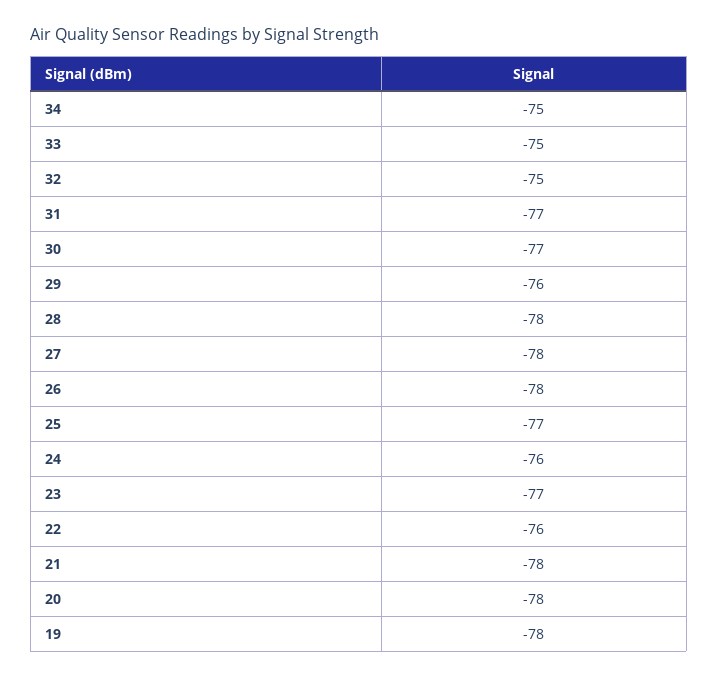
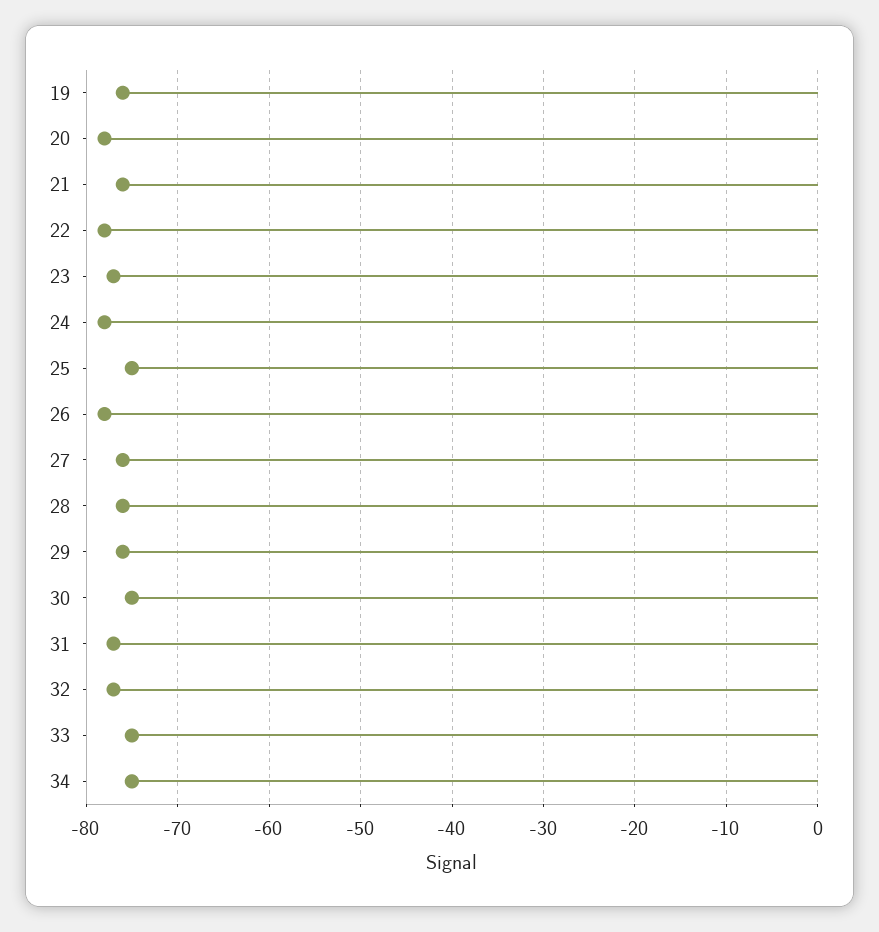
  {
    "34": -75,
    "33": -75,
-   "32": -75,
+   "32": -77,
    "31": -77,
-   "30": -77,
+   "30": -75,
    "29": -76,
-   "28": -78,
+   "28": -76,
-   "27": -78,
+   "27": -76,
    "26": -78,
-   "25": -77,
+   "25": -75,
-   "24": -76,
+   "24": -78,
    "23": -77,
-   "22": -76,
+   "22": -78,
-   "21": -78,
+   "21": -76,
    "20": -78,
-   "19": -78
+   "19": -76
  }

